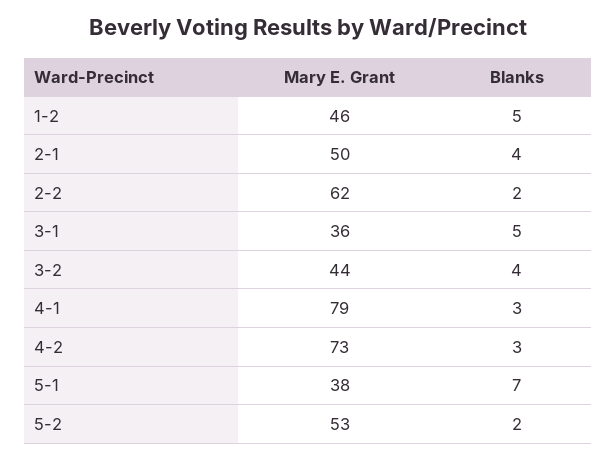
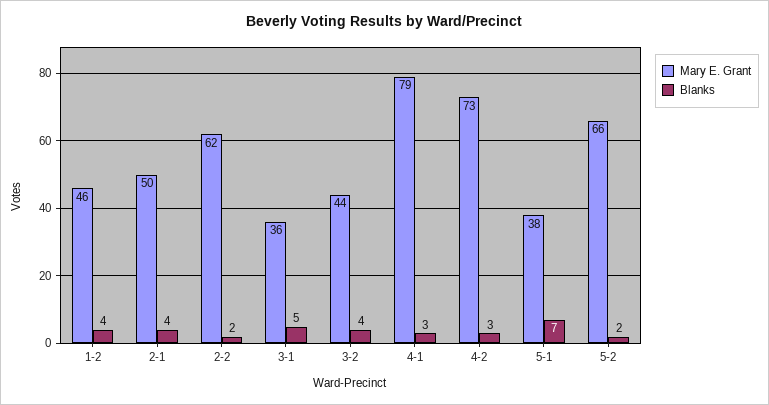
  {
    "Mary E. Grant": {
      "1-2": 46,
      "2-1": 50,
      "2-2": 62,
      "3-1": 36,
      "3-2": 44,
      "4-1": 79,
      "4-2": 73,
      "5-1": 38,
-     "5-2": 53
+     "5-2": 66
    },
    "Blanks": {
-     "1-2": 5,
+     "1-2": 4,
      "2-1": 4,
      "2-2": 2,
      "3-1": 5,
      "3-2": 4,
      "4-1": 3,
      "4-2": 3,
      "5-1": 7,
      "5-2": 2
    }
  }

